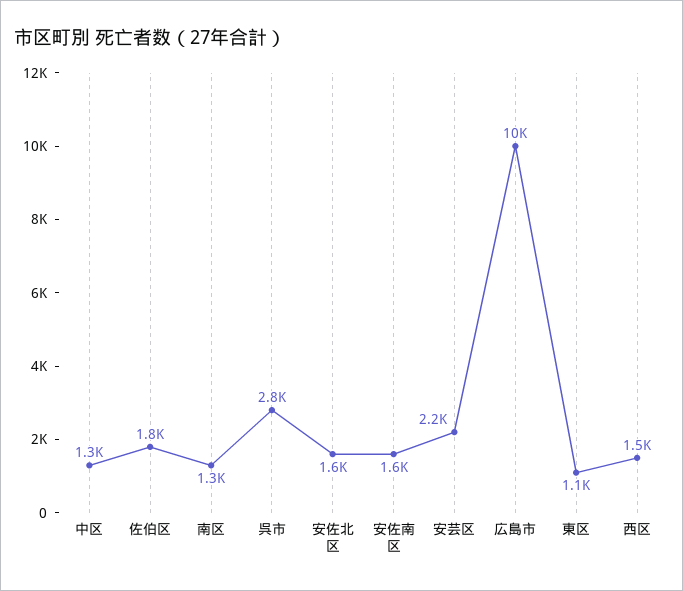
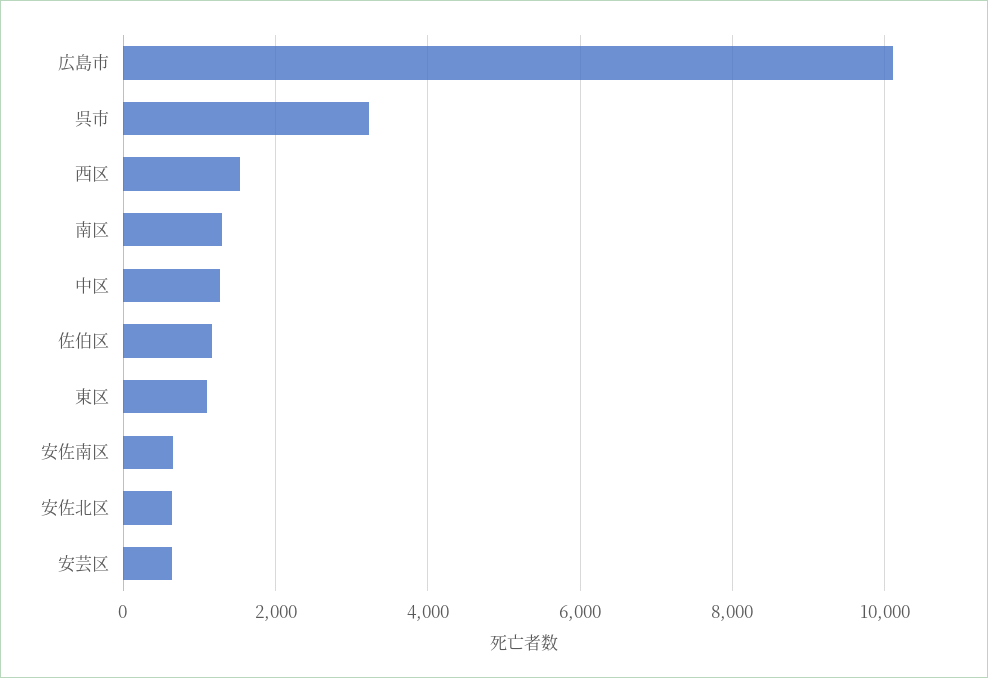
  {
    "中区": 1300,
-   "佐伯区": 1800,
+   "佐伯区": 1200,
    "南区": 1300,
-   "呉市": 2800,
+   "呉市": 3200,
-   "安佐北区": 1600,
+   "安佐北区": 600,
-   "安佐南区": 1600,
+   "安佐南区": 600,
-   "安芸区": 2200,
+   "安芸区": 600,
    "広島市": 10000,
    "東区": 1100,
    "西区": 1500
  }

